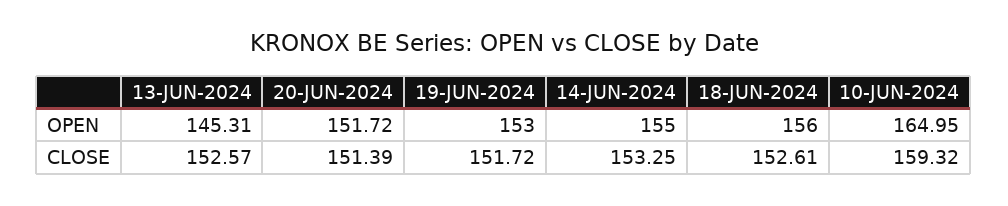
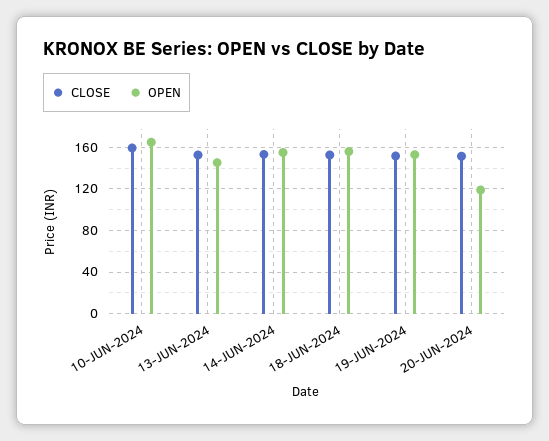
  {
    "OPEN": {
      "13-JUN-2024": 145.31,
-     "20-JUN-2024": 151.72,
+     "20-JUN-2024": 120,
      "19-JUN-2024": 153,
      "14-JUN-2024": 155,
      "18-JUN-2024": 156,
      "10-JUN-2024": 164.95
    },
    "CLOSE": {
      "13-JUN-2024": 152.57,
      "20-JUN-2024": 151.39,
      "19-JUN-2024": 151.72,
      "14-JUN-2024": 153.25,
      "18-JUN-2024": 152.61,
      "10-JUN-2024": 159.32
    }
  }

